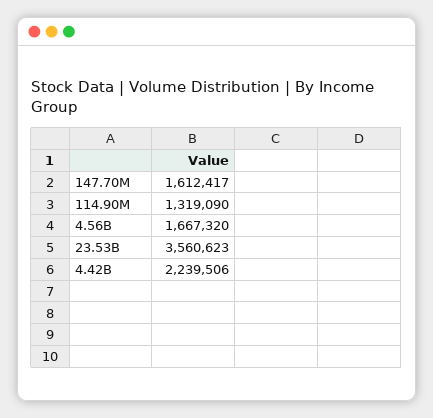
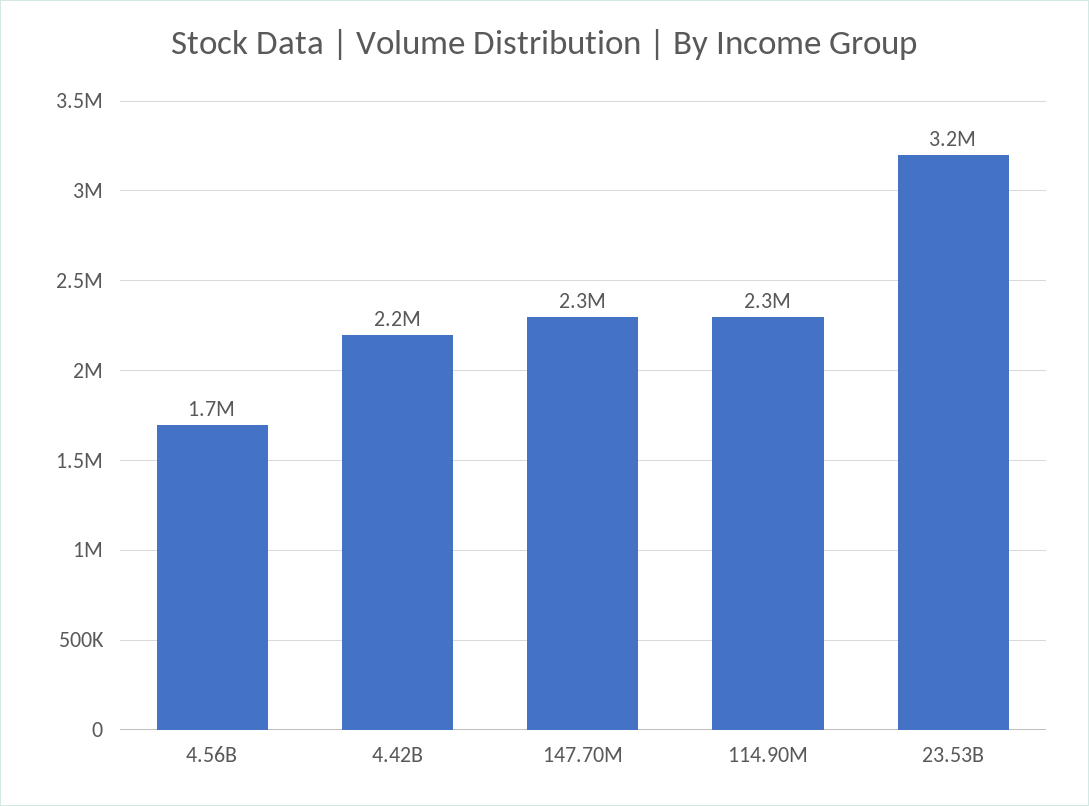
  {
-   "147.70M": 1612417,
+   "147.70M": 2300000,
-   "114.90M": 1319090,
+   "114.90M": 2300000,
    "4.56B": 1667320,
-   "23.53B": 3560623,
+   "23.53B": 3200000,
    "4.42B": 2239506
  }

